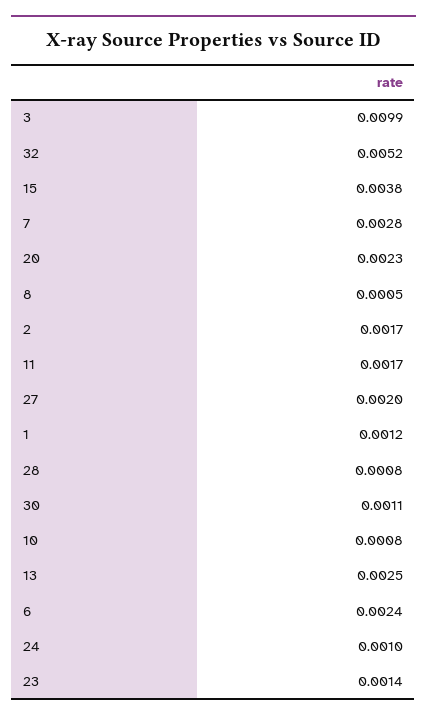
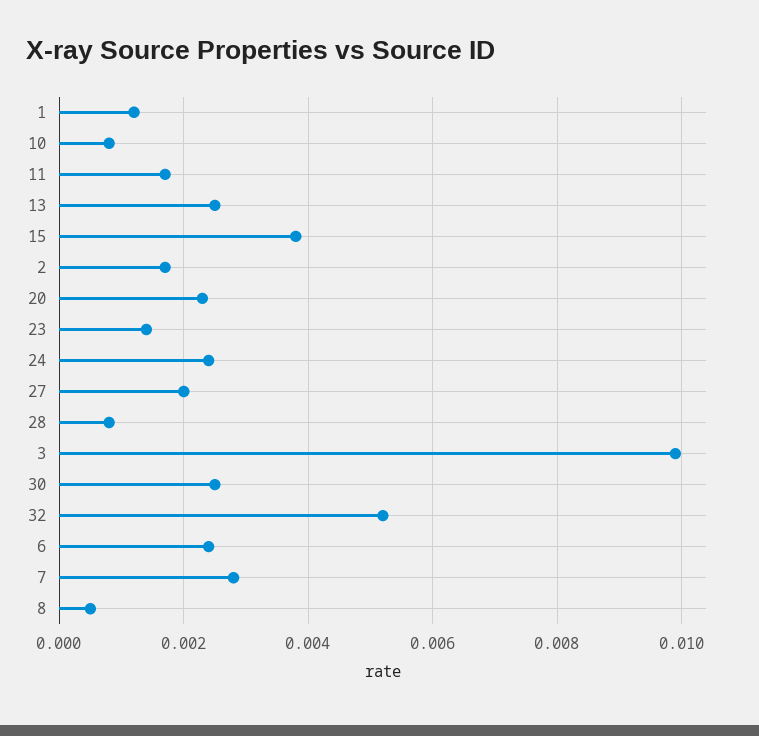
  {
    "3": 0.0099,
    "32": 0.0052,
    "15": 0.0038,
    "7": 0.0028,
    "20": 0.0023,
    "8": 0.0005,
    "2": 0.0017,
    "11": 0.0017,
    "27": 0.002,
    "1": 0.0012,
    "28": 0.0008,
-   "30": 0.0011,
+   "30": 0.0025,
    "10": 0.0008,
    "13": 0.0025,
    "6": 0.0024,
-   "24": 0.001,
+   "24": 0.0025,
    "23": 0.0014
  }

